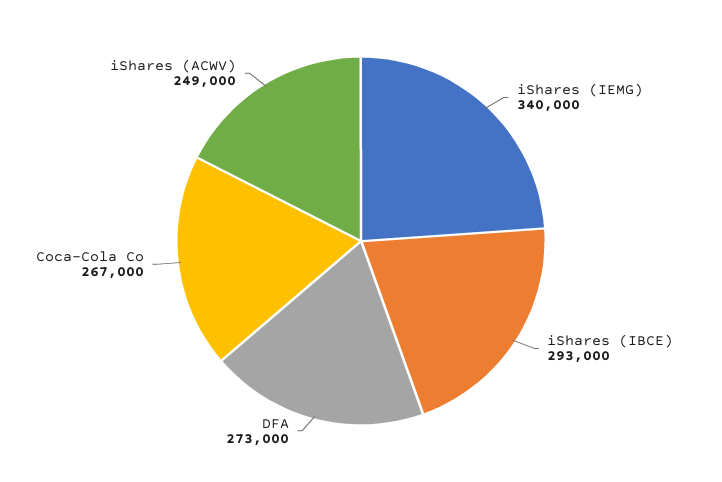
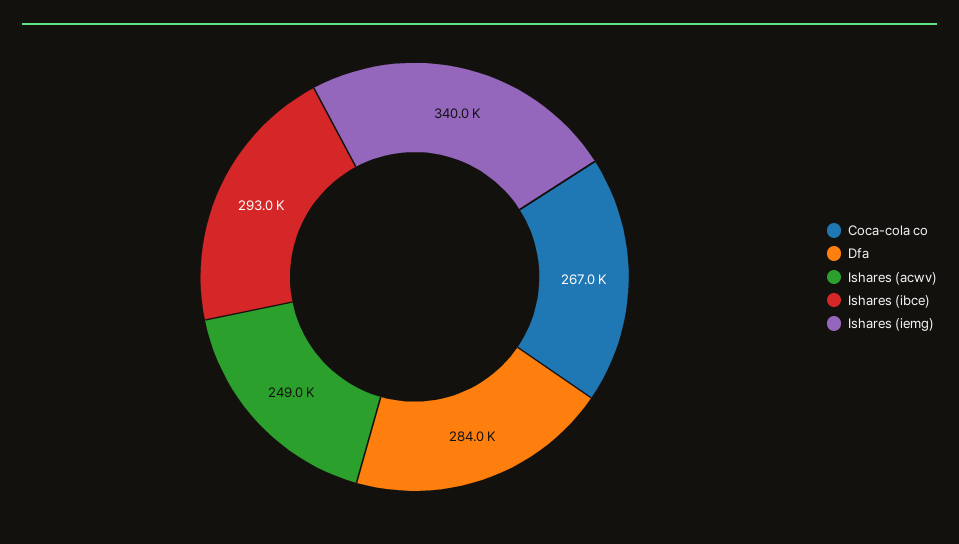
  {
    "iShares (IEMG)": 340000,
    "iShares (IBCE)": 293000,
-   "DFA": 273000,
+   "DFA": 284000,
    "Coca-Cola Co": 267000,
    "iShares (ACWV)": 249000
  }

